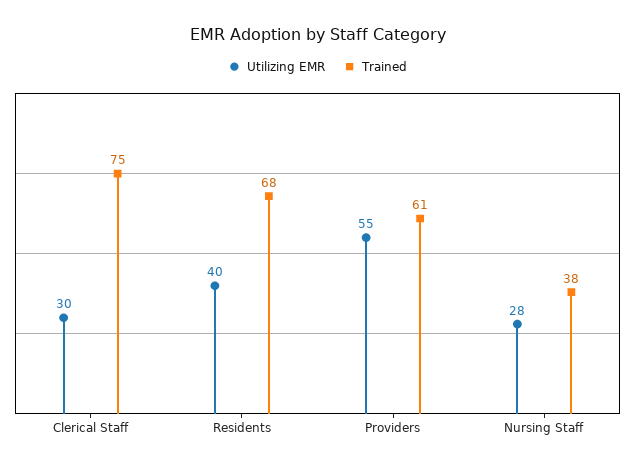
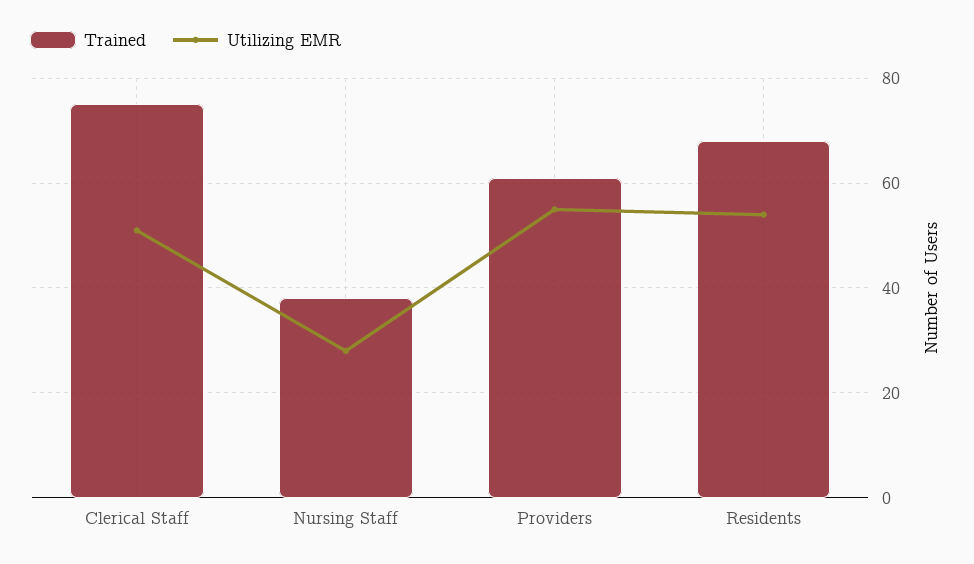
  {
    "Utilizing EMR": {
-     "Clerical Staff": 30,
+     "Clerical Staff": 50,
-     "Residents": 40,
+     "Residents": 55,
      "Providers": 55,
      "Nursing Staff": 28
    },
    "Trained": {
      "Clerical Staff": 75,
      "Residents": 68,
      "Providers": 61,
      "Nursing Staff": 38
    }
  }

